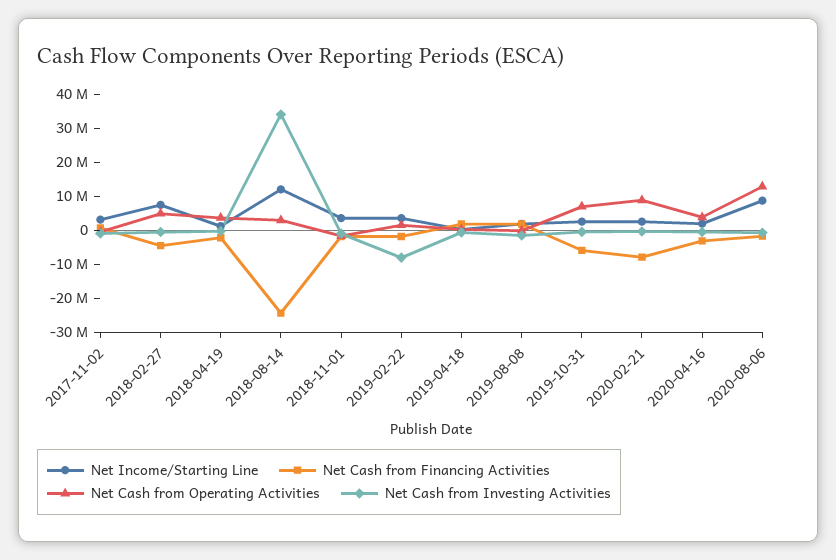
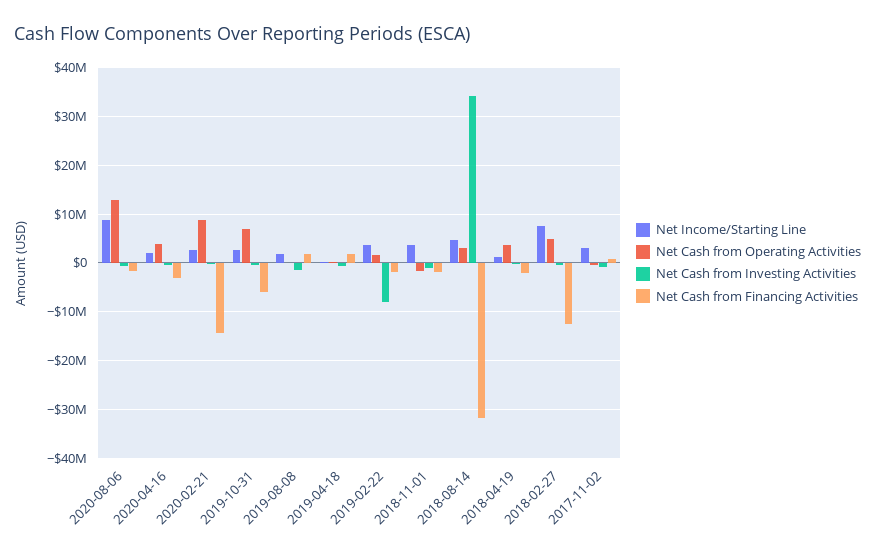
  {
    "Net Income/Starting Line": {
      "2017-11-02": 4000000,
      "2018-02-27": 8000000,
      "2018-04-19": 2000000,
-     "2018-08-14": 12500000,
+     "2018-08-14": 4000000,
      "2018-11-01": 4000000,
      "2019-02-22": 4000000,
      "2019-04-18": 0,
      "2019-08-08": 2000000,
      "2019-10-31": 2000000,
      "2020-02-21": 2000000,
      "2020-04-16": 2000000,
      "2020-08-06": 8000000
    },
    "Net Cash from Financing Activities": {
      "2017-11-02": 0,
-     "2018-02-27": -5000000,
+     "2018-02-27": -12000000,
      "2018-04-19": -2000000,
-     "2018-08-14": -25000000,
+     "2018-08-14": -32000000,
      "2018-11-01": -2000000,
      "2019-02-22": -2000000,
      "2019-04-18": 2000000,
      "2019-08-08": 2000000,
      "2019-10-31": -6000000,
-     "2020-02-21": -7500000,
+     "2020-02-21": -14000000,
      "2020-04-16": -4000000,
      "2020-08-06": -2000000
    },
    "Net Cash from Operating Activities": {
      "2017-11-02": 0,
      "2018-02-27": 4000000,
      "2018-04-19": 4000000,
      "2018-08-14": 2000000,
      "2018-11-01": -2000000,
      "2019-02-22": 2000000,
      "2019-04-18": 0,
      "2019-08-08": 0,
      "2019-10-31": 6000000,
      "2020-02-21": 8000000,
      "2020-04-16": 4000000,
      "2020-08-06": 12000000
    },
    "Net Cash from Investing Activities": {
      "2017-11-02": 0,
      "2018-02-27": 0,
      "2018-04-19": 0,
      "2018-08-14": 34000000,
      "2018-11-01": 0,
      "2019-02-22": -8000000,
      "2019-04-18": 0,
      "2019-08-08": -2000000,
      "2019-10-31": 0,
      "2020-02-21": 0,
      "2020-04-16": 0,
      "2020-08-06": 0
    }
  }

